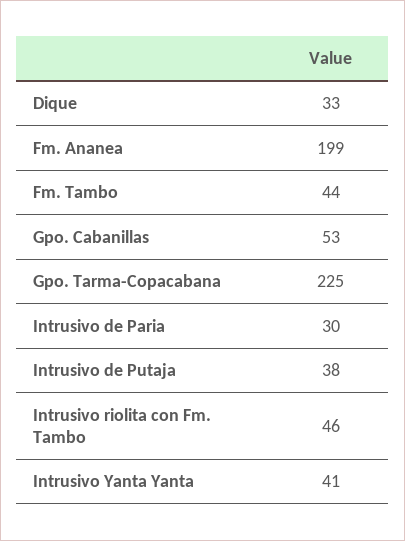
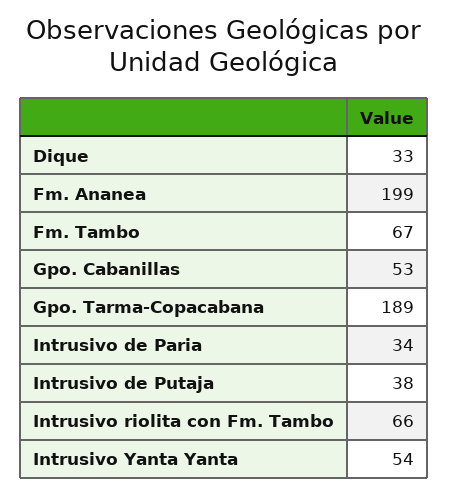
  {
    "Dique": 33,
    "Fm. Ananea": 199,
-   "Fm. Tambo": 44,
+   "Fm. Tambo": 67,
    "Gpo. Cabanillas": 53,
-   "Gpo. Tarma-Copacabana": 225,
+   "Gpo. Tarma-Copacabana": 189,
-   "Intrusivo de Paria": 30,
+   "Intrusivo de Paria": 34,
    "Intrusivo de Putaja": 38,
-   "Intrusivo riolita con Fm. Tambo": 46,
+   "Intrusivo riolita con Fm. Tambo": 66,
-   "Intrusivo Yanta Yanta": 41
+   "Intrusivo Yanta Yanta": 54
  }

